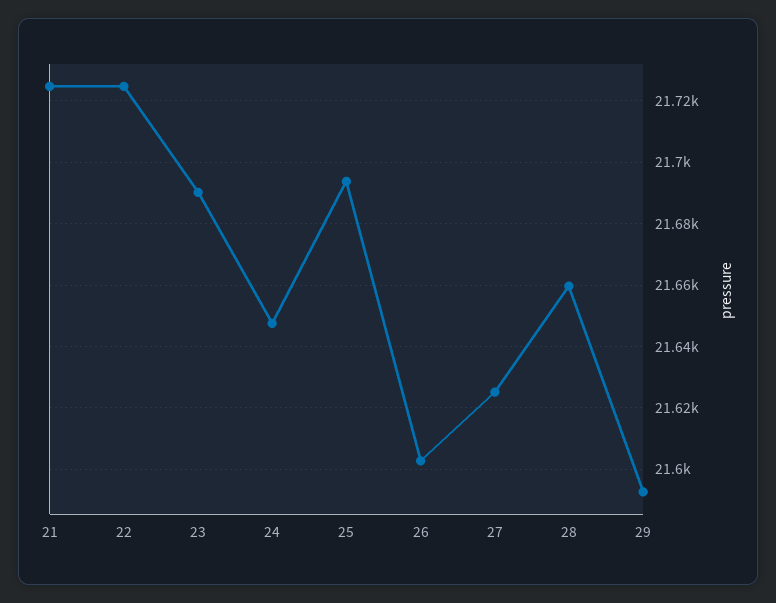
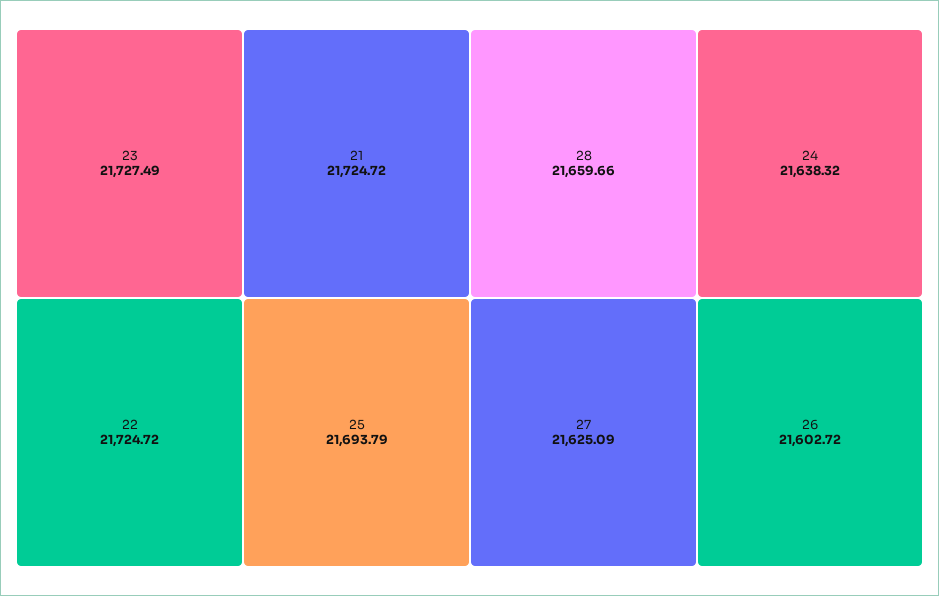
  {
    "21": 21724.72,
    "22": 21724.72,
-   "23": 21690,
+   "23": 21727.49,
-   "24": 21648,
+   "24": 21638.32,
    "25": 21693.79,
    "26": 21602.72,
    "27": 21625.09,
-   "28": 21659.66,
+   "28": 21659.66
-   "29": 21592
  }

